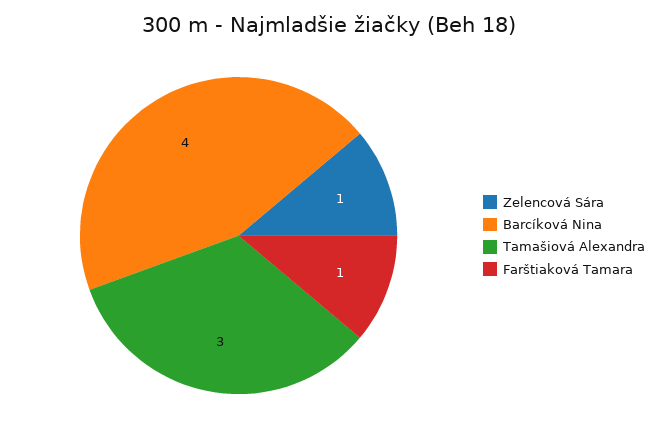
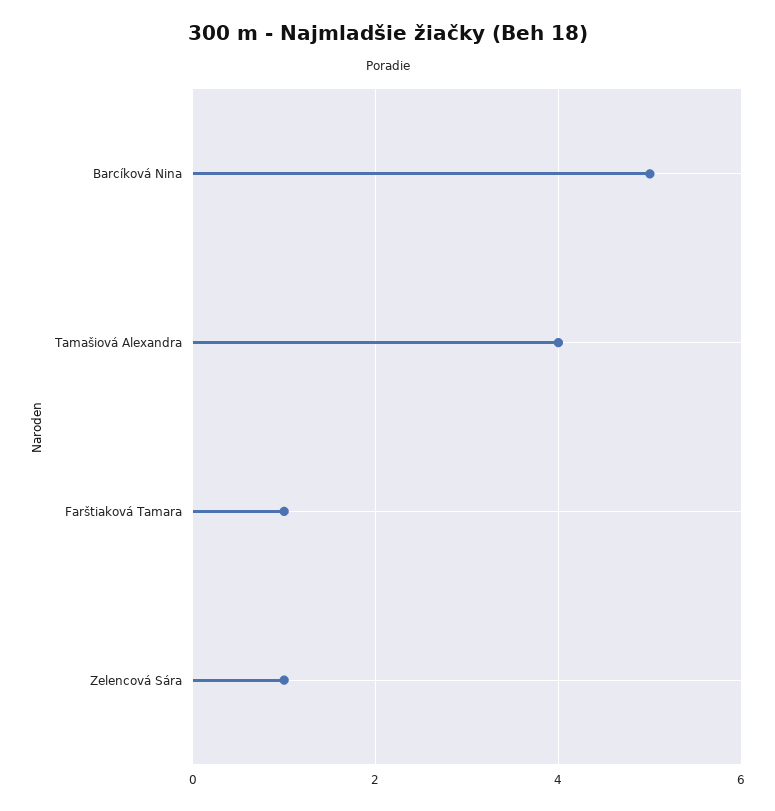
  {
    "Zelencová Sára": 1,
-   "Barcíková Nina": 4,
+   "Barcíková Nina": 5,
-   "Tamašiová Alexandra": 3,
+   "Tamašiová Alexandra": 4,
    "Farštiaková Tamara": 1
  }

